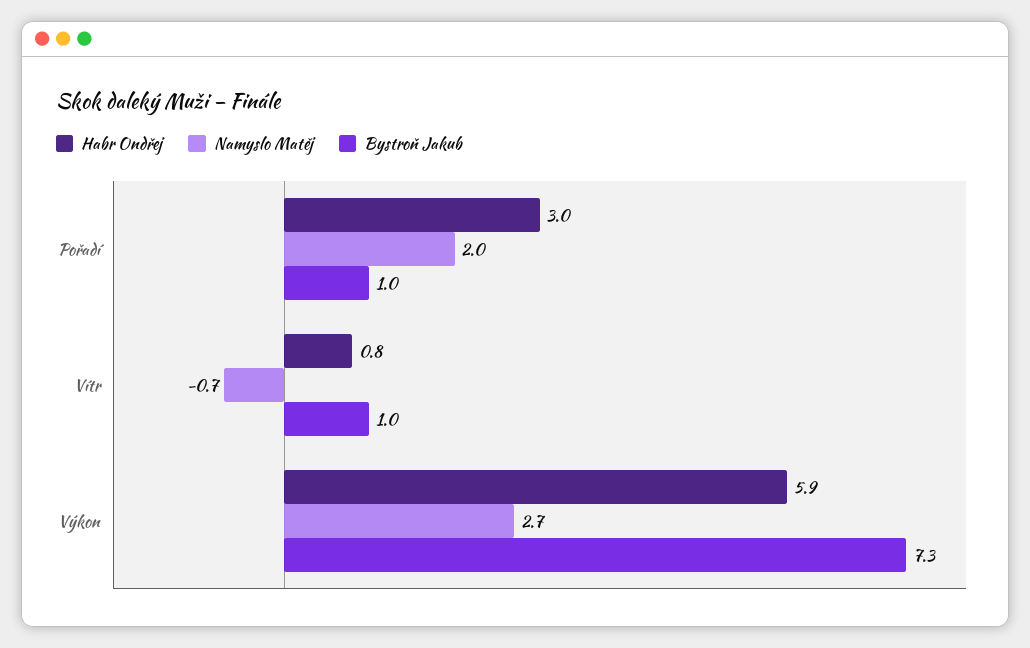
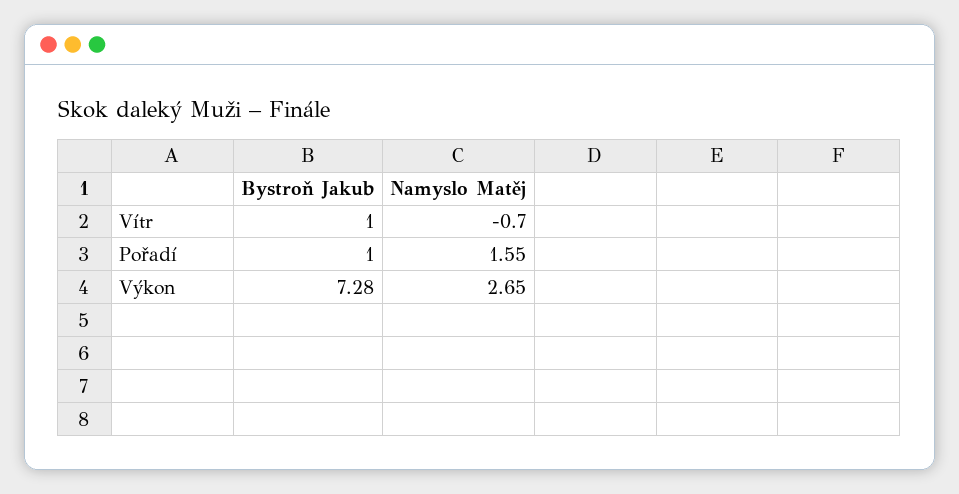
  {
-   "Habr Ondřej": {
-     "Pořadí": 3,
-     "Vítr": 0.8,
-     "Výkon": 5.9
-   },
    "Namyslo Matěj": {
-     "Pořadí": 2,
+     "Pořadí": 1.55,
      "Vítr": -0.7,
      "Výkon": 2.65
    },
    "Bystroň Jakub": {
      "Pořadí": 1,
      "Vítr": 1,
      "Výkon": 7.28
    }
  }

